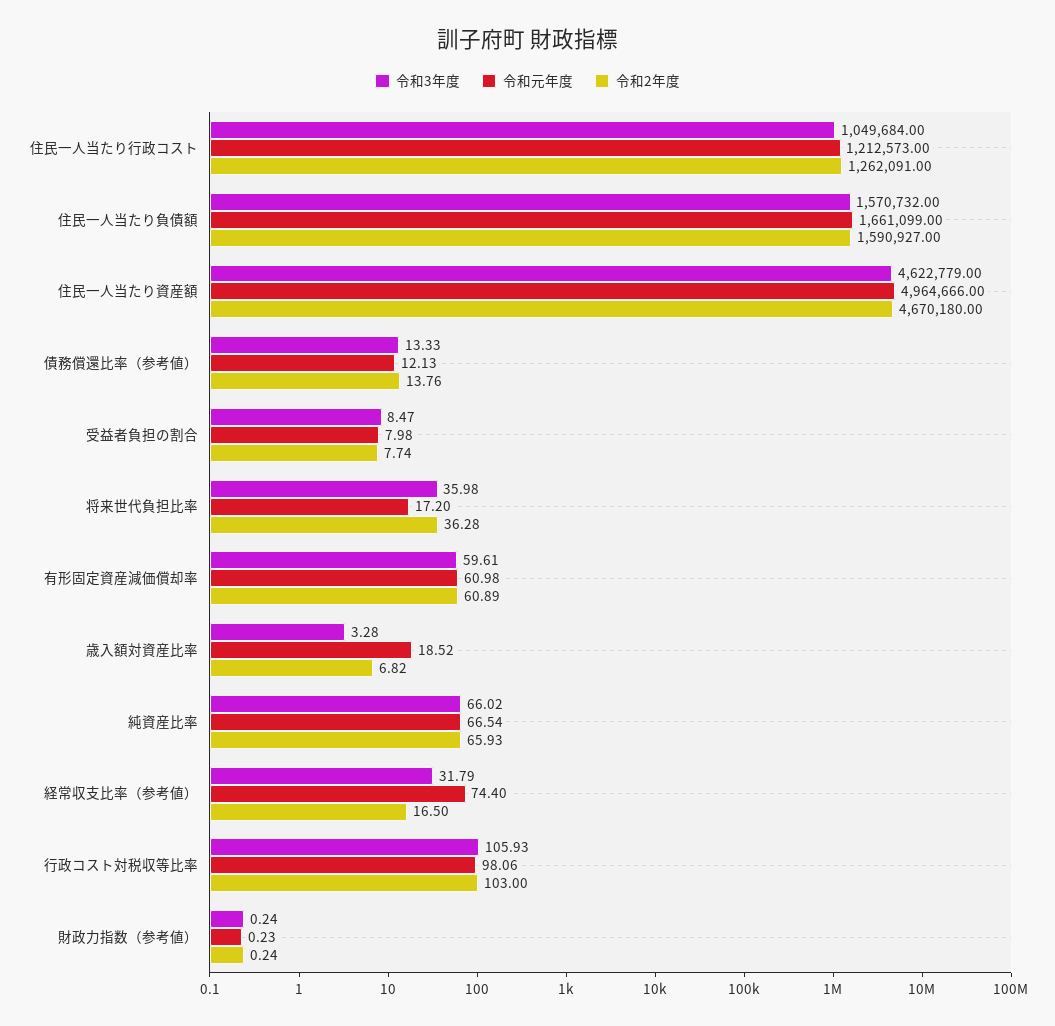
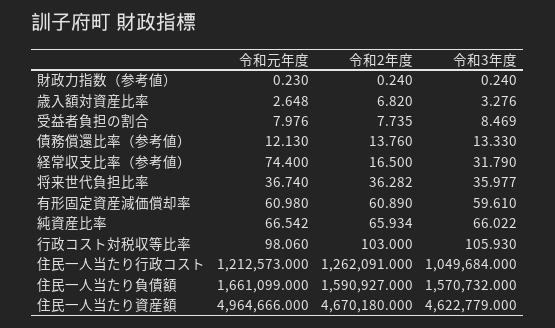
  {
    "令和3年度": {
      "住民一人当たり行政コスト": 1049684,
      "住民一人当たり負債額": 1570732,
      "住民一人当たり資産額": 4622779,
      "債務償還比率（参考値）": 13.33,
      "受益者負担の割合": 8.469,
      "将来世代負担比率": 35.977,
      "有形固定資産減価償却率": 59.61,
      "歳入額対資産比率": 3.276,
      "純資産比率": 66.022,
      "経常収支比率（参考値）": 31.79,
      "行政コスト対税収等比率": 105.93,
      "財政力指数（参考値）": 0.24
    },
    "令和元年度": {
      "住民一人当たり行政コスト": 1212573,
      "住民一人当たり負債額": 1661099,
      "住民一人当たり資産額": 4964666,
      "債務償還比率（参考値）": 12.13,
      "受益者負担の割合": 7.976,
-     "将来世代負担比率": 17.2,
+     "将来世代負担比率": 36.74,
      "有形固定資産減価償却率": 60.98,
-     "歳入額対資産比率": 18.52,
+     "歳入額対資産比率": 2.648,
      "純資産比率": 66.542,
      "経常収支比率（参考値）": 74.4,
      "行政コスト対税収等比率": 98.06,
      "財政力指数（参考値）": 0.23
    },
    "令和2年度": {
      "住民一人当たり行政コスト": 1262091,
      "住民一人当たり負債額": 1590927,
      "住民一人当たり資産額": 4670180,
      "債務償還比率（参考値）": 13.76,
      "受益者負担の割合": 7.735,
      "将来世代負担比率": 36.282,
      "有形固定資産減価償却率": 60.89,
      "歳入額対資産比率": 6.82,
      "純資産比率": 65.934,
      "経常収支比率（参考値）": 16.5,
      "行政コスト対税収等比率": 103,
      "財政力指数（参考値）": 0.24
    }
  }

